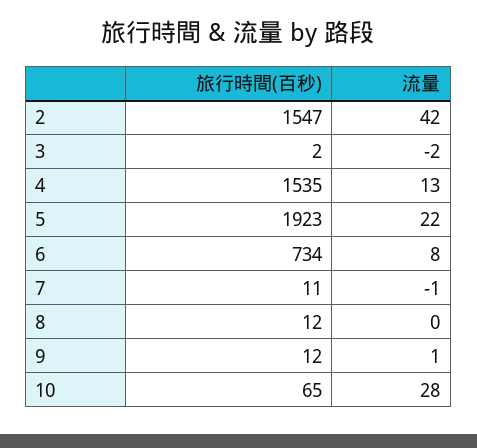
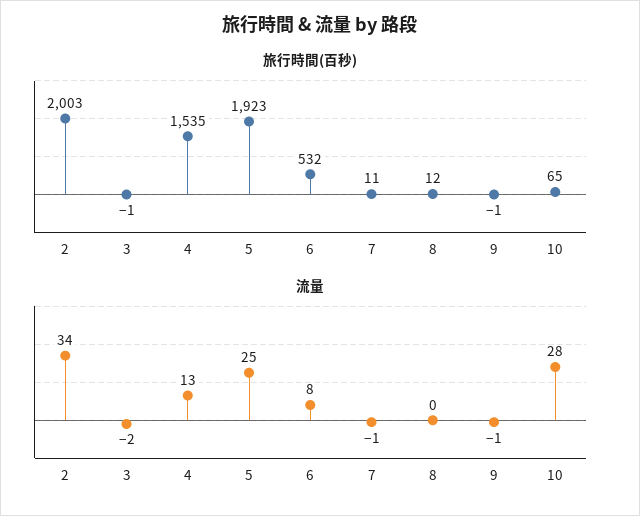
  {
    "旅行時間(百秒)": {
-     "2": 1547,
+     "2": 2003,
-     "3": 2,
+     "3": -1,
      "4": 1535,
      "5": 1923,
-     "6": 734,
+     "6": 532,
      "7": 11,
      "8": 12,
-     "9": 12,
+     "9": -1,
      "10": 65
    },
    "流量": {
-     "2": 42,
+     "2": 34,
      "3": -2,
      "4": 13,
-     "5": 22,
+     "5": 25,
      "6": 8,
      "7": -1,
      "8": 0,
-     "9": 1,
+     "9": -1,
      "10": 28
    }
  }

